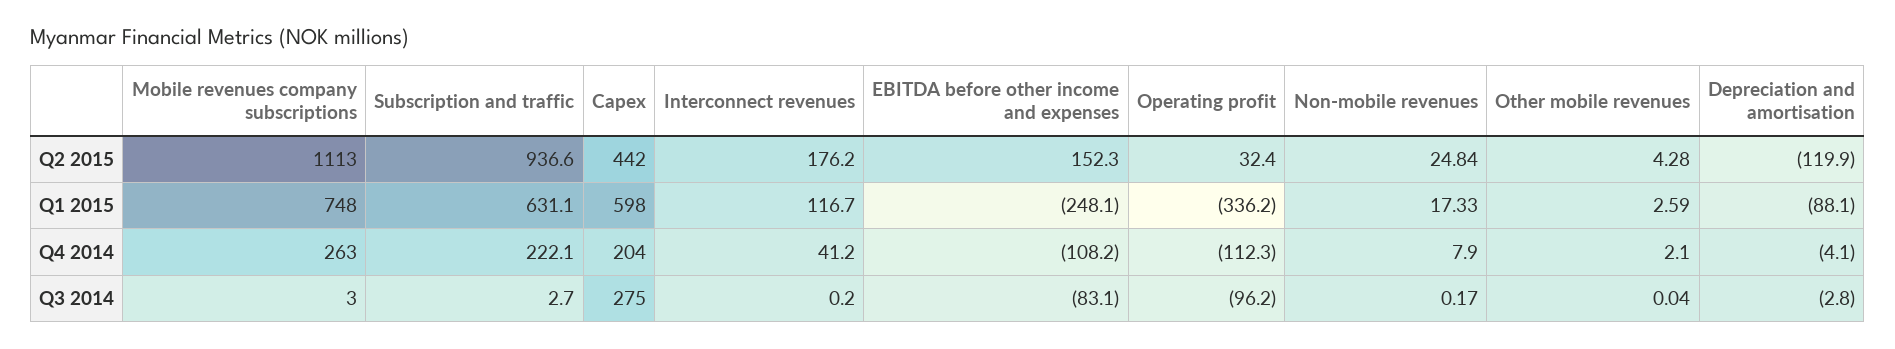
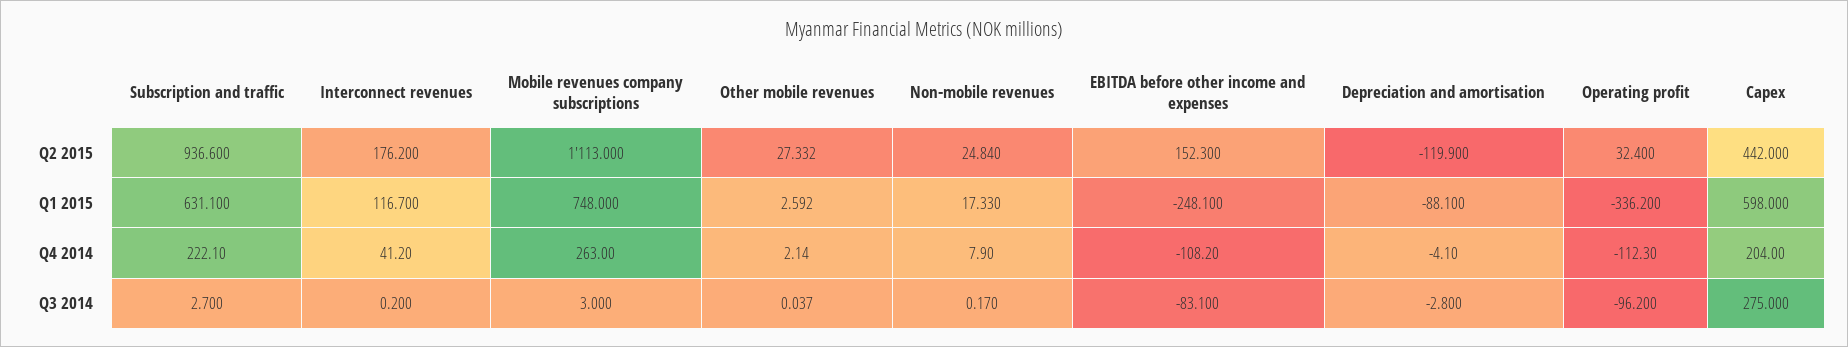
  {
    "Mobile revenues company subscriptions": {
      "Q2 2015": 1113,
      "Q1 2015": 748,
      "Q4 2014": 263,
      "Q3 2014": 3
    },
    "Subscription and traffic": {
      "Q2 2015": 936.6,
      "Q1 2015": 631.1,
      "Q4 2014": 222.1,
      "Q3 2014": 2.7
    },
    "Capex": {
      "Q2 2015": 442,
      "Q1 2015": 598,
      "Q4 2014": 204,
      "Q3 2014": 275
    },
    "Interconnect revenues": {
      "Q2 2015": 176.2,
      "Q1 2015": 116.7,
      "Q4 2014": 41.2,
      "Q3 2014": 0.2
    },
    "EBITDA before other income and expenses": {
      "Q2 2015": 152.3,
      "Q1 2015": -248.1,
      "Q4 2014": -108.2,
      "Q3 2014": -83.1
    },
    "Operating profit": {
      "Q2 2015": 32.4,
      "Q1 2015": -336.2,
      "Q4 2014": -112.3,
      "Q3 2014": -96.2
    },
    "Non-mobile revenues": {
      "Q2 2015": 24.84,
      "Q1 2015": 17.33,
      "Q4 2014": 7.9,
      "Q3 2014": 0.17
    },
    "Other mobile revenues": {
-     "Q2 2015": 4.28,
+     "Q2 2015": 27.332,
      "Q1 2015": 2.592,
      "Q4 2014": 2.14,
      "Q3 2014": 0.037
    },
    "Depreciation and amortisation": {
      "Q2 2015": -119.9,
      "Q1 2015": -88.1,
      "Q4 2014": -4.1,
      "Q3 2014": -2.8
    }
  }

